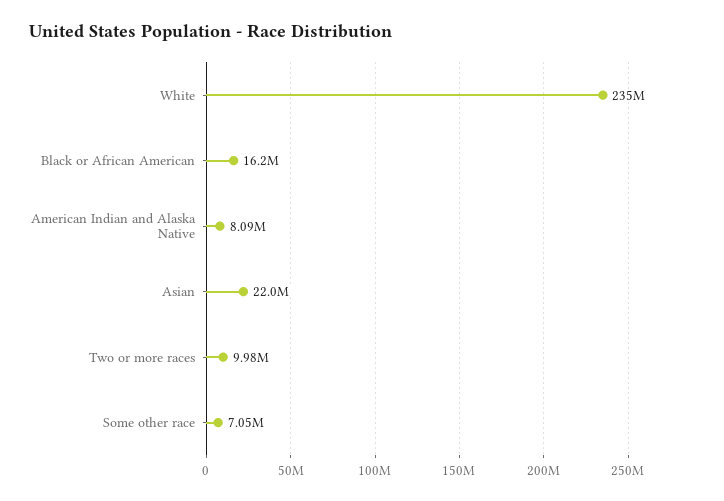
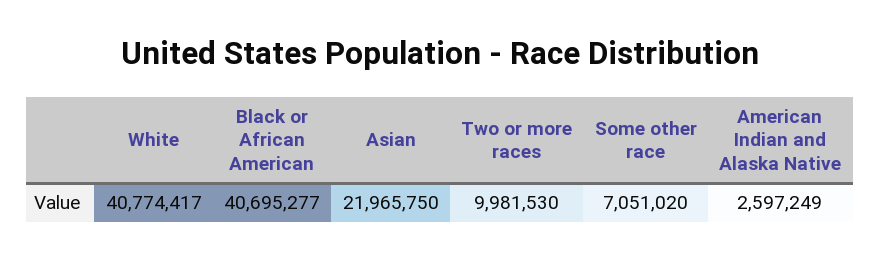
  {
-   "White": 235000000,
+   "White": 40774417,
-   "Black or African American": 16200000,
+   "Black or African American": 40695277,
-   "American Indian and Alaska Native": 8090000,
+   "American Indian and Alaska Native": 2597249,
    "Asian": 21965750,
    "Two or more races": 9981530,
    "Some other race": 7051020
  }

